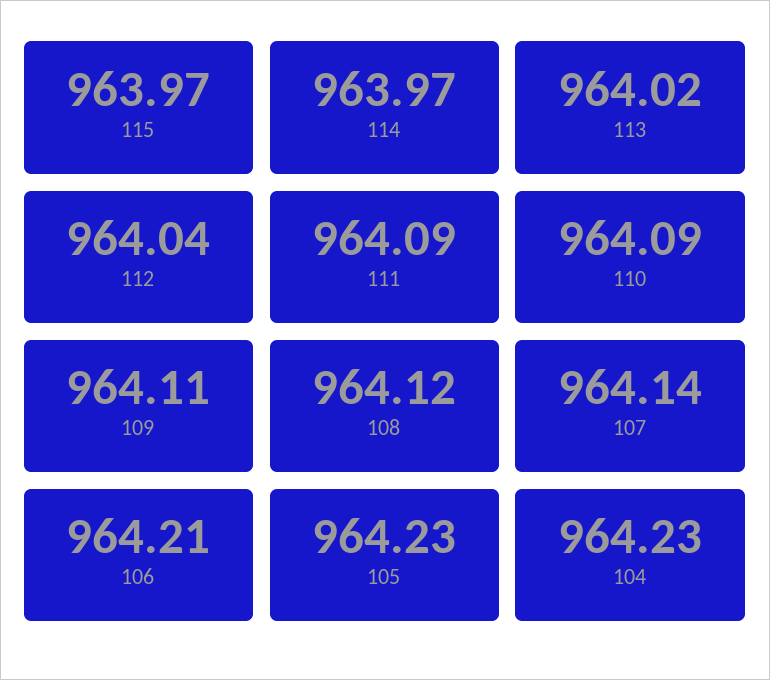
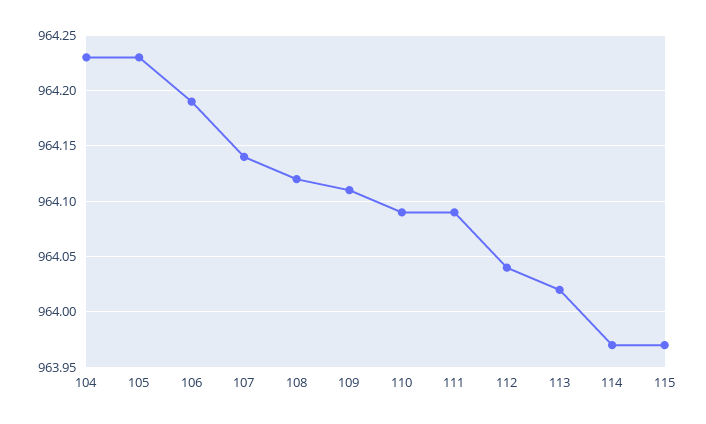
  {
    "115": 963.97,
    "114": 963.97,
    "113": 964.02,
    "112": 964.04,
    "111": 964.09,
    "110": 964.09,
    "109": 964.11,
    "108": 964.12,
    "107": 964.14,
-   "106": 964.21,
+   "106": 964.19,
    "105": 964.23,
    "104": 964.23
  }

